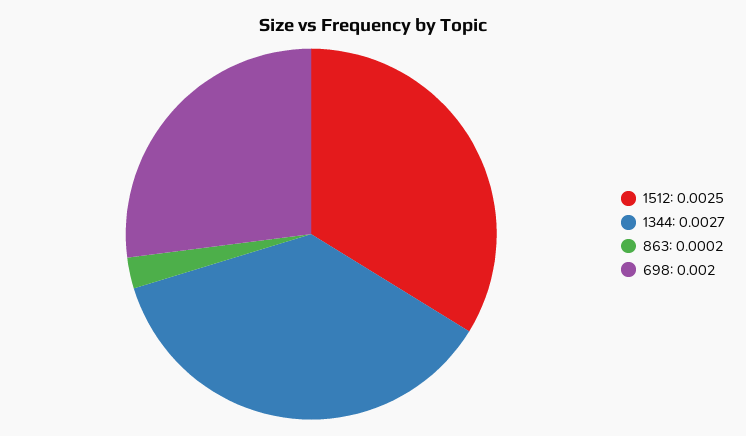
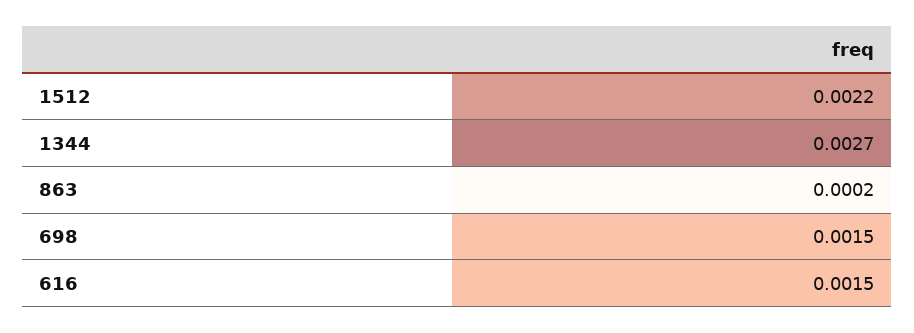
  {
-   "1512": 0.0025,
+   "1512": 0.0022,
    "1344": 0.0027,
    "863": 0.0002,
-   "698": 0.002
+   "698": 0.0015,
+   "616": 0.0015
  }

